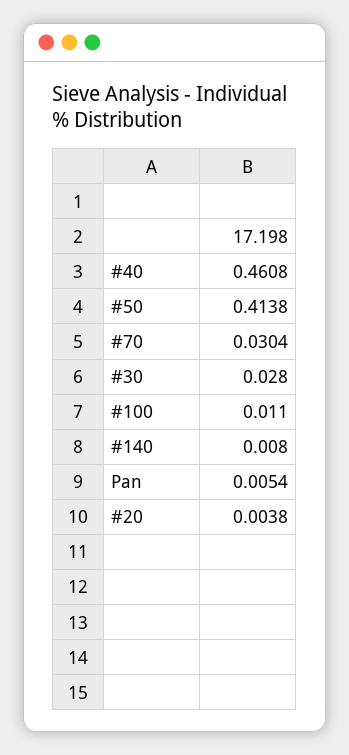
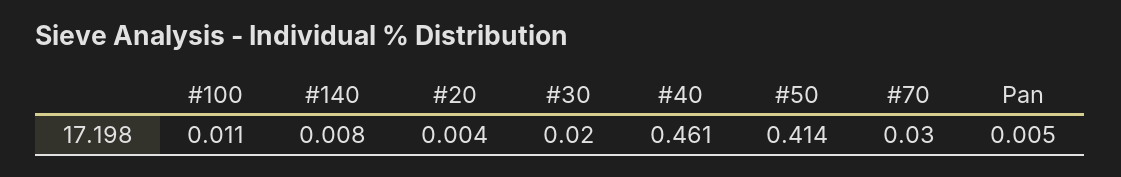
  {
    "#40": 0.4608,
    "#50": 0.4138,
    "#70": 0.0304,
-   "#30": 0.028,
+   "#30": 0.02,
    "#100": 0.011,
    "#140": 0.008,
    "Pan": 0.0054,
    "#20": 0.0038
  }

